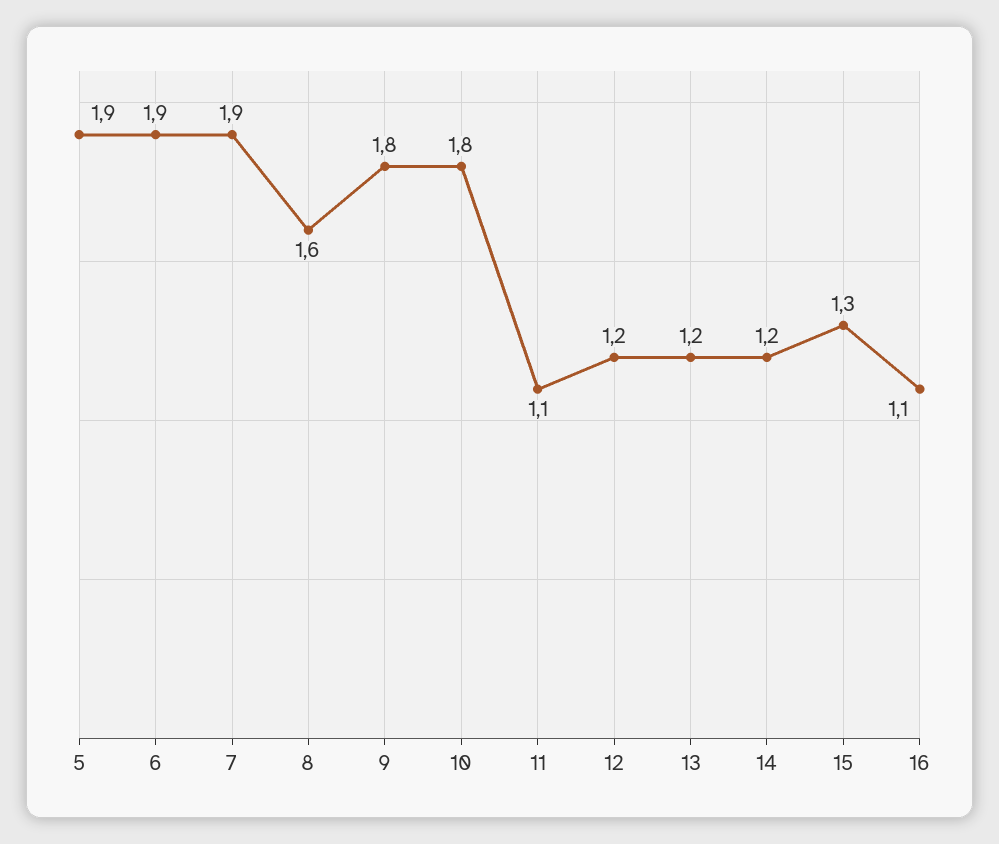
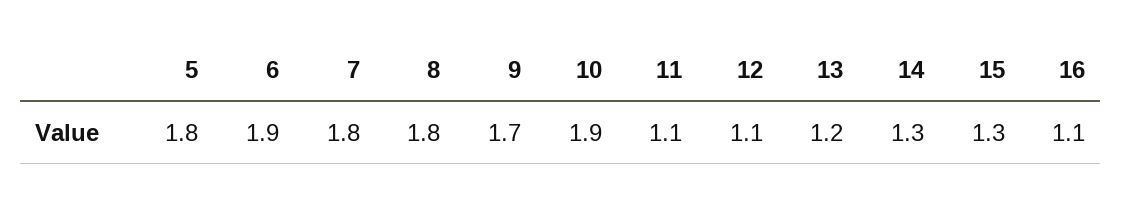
  {
-   "5": 1.9,
+   "5": 1.8,
    "6": 1.9,
-   "7": 1.9,
+   "7": 1.8,
-   "8": 1.6,
+   "8": 1.8,
-   "9": 1.8,
+   "9": 1.7,
-   "10": 1.8,
+   "10": 1.9,
    "11": 1.1,
-   "12": 1.2,
+   "12": 1.1,
    "13": 1.2,
-   "14": 1.2,
+   "14": 1.3,
    "15": 1.3,
    "16": 1.1
  }

